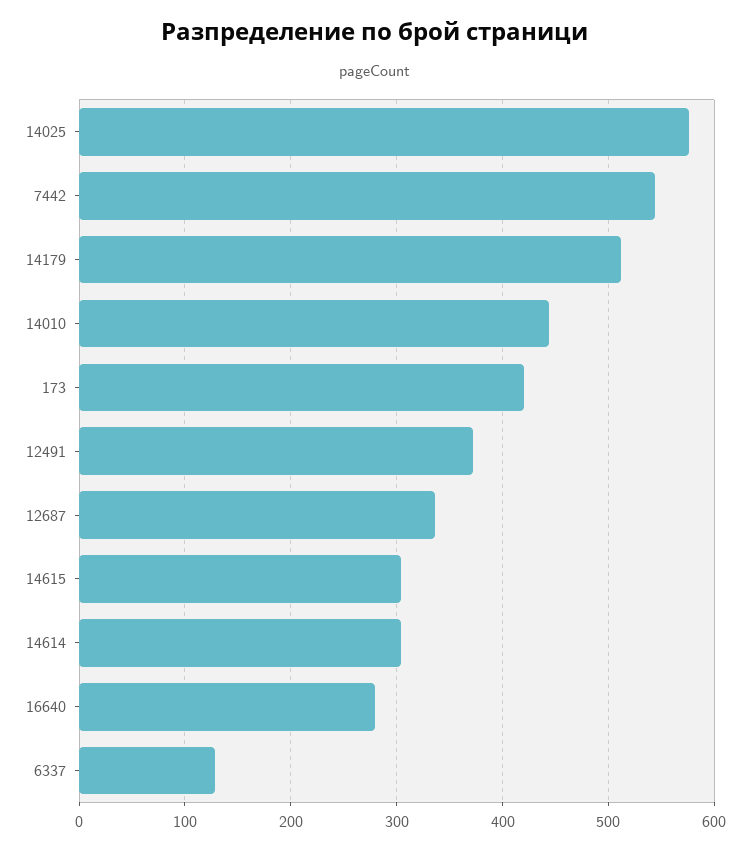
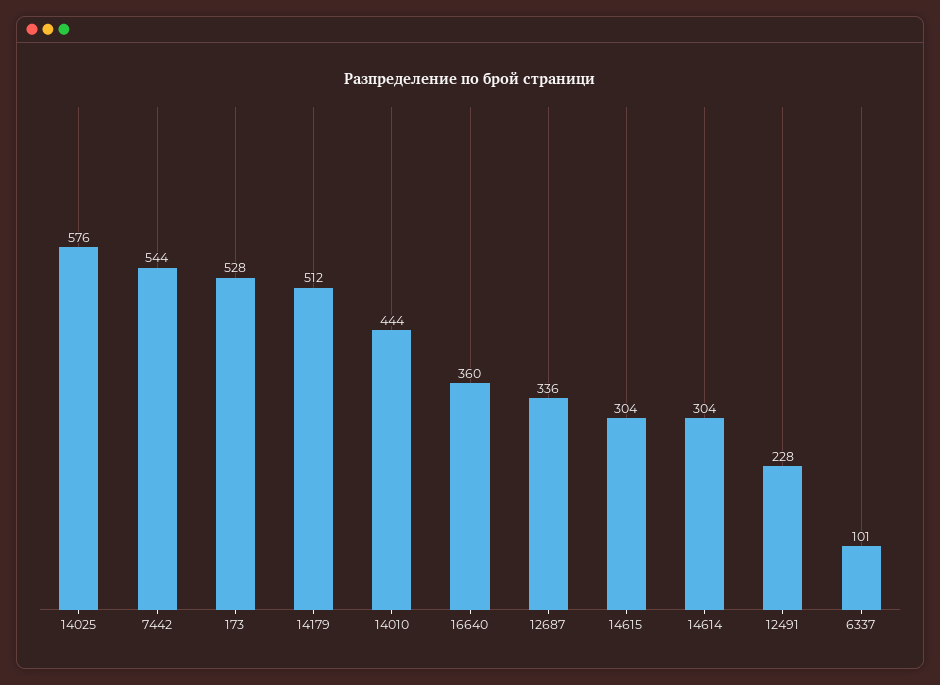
  {
    "14025": 576,
    "7442": 544,
    "14179": 512,
    "14010": 444,
-   "173": 420,
+   "173": 528,
-   "12491": 370,
+   "12491": 228,
    "12687": 336,
    "14615": 304,
    "14614": 304,
-   "16640": 280,
+   "16640": 360,
-   "6337": 130
+   "6337": 101
  }

